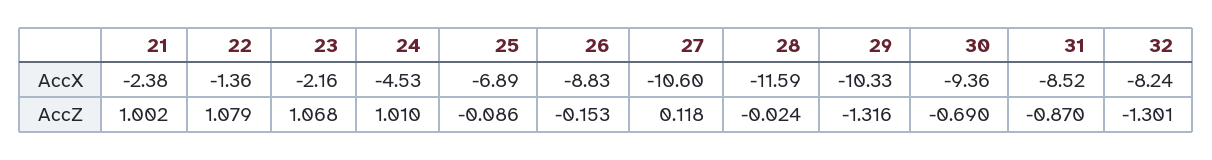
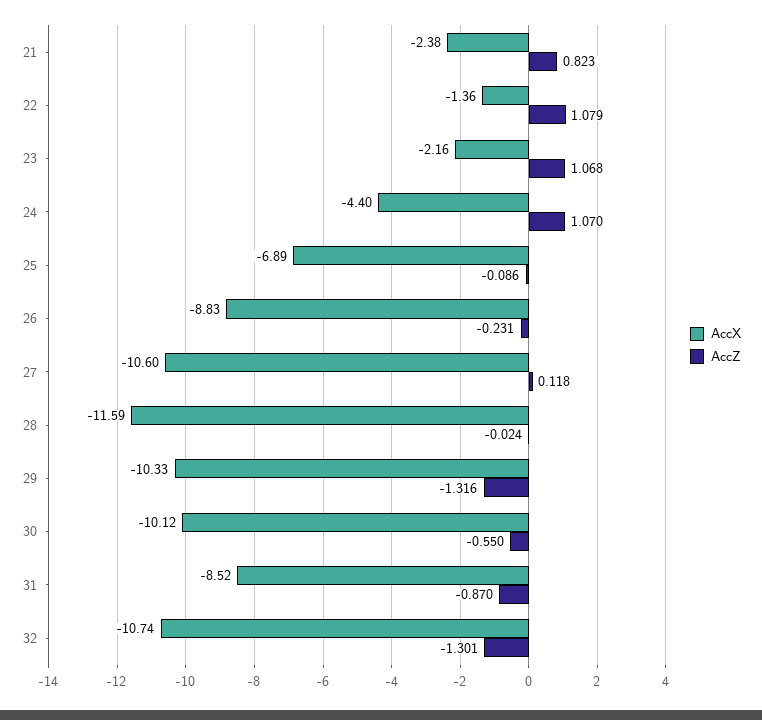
  {
    "AccX": {
      "21": -2.38,
      "22": -1.36,
      "23": -2.16,
-     "24": -4.53,
+     "24": -4.4,
      "25": -6.89,
      "26": -8.83,
      "27": -10.6,
      "28": -11.59,
      "29": -10.33,
-     "30": -9.36,
+     "30": -10.12,
      "31": -8.52,
-     "32": -8.24
+     "32": -10.74
    },
    "AccZ": {
-     "21": 1.002,
+     "21": 0.823,
      "22": 1.079,
      "23": 1.068,
-     "24": 1.01,
+     "24": 1.07,
      "25": -0.086,
-     "26": -0.153,
+     "26": -0.231,
      "27": 0.118,
      "28": -0.024,
      "29": -1.316,
-     "30": -0.69,
+     "30": -0.55,
      "31": -0.87,
      "32": -1.301
    }
  }

